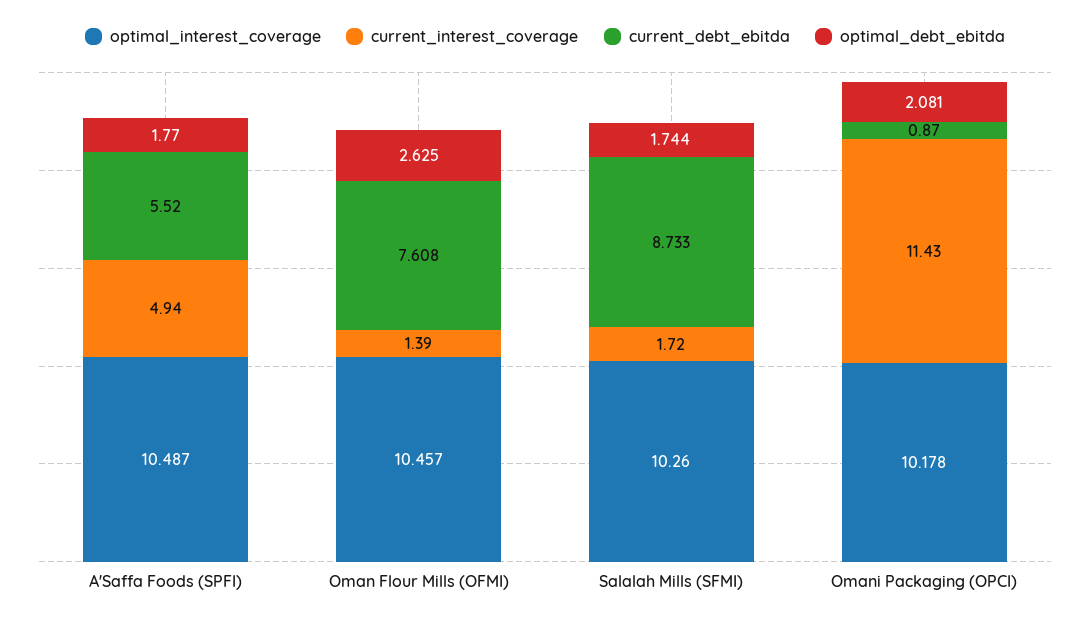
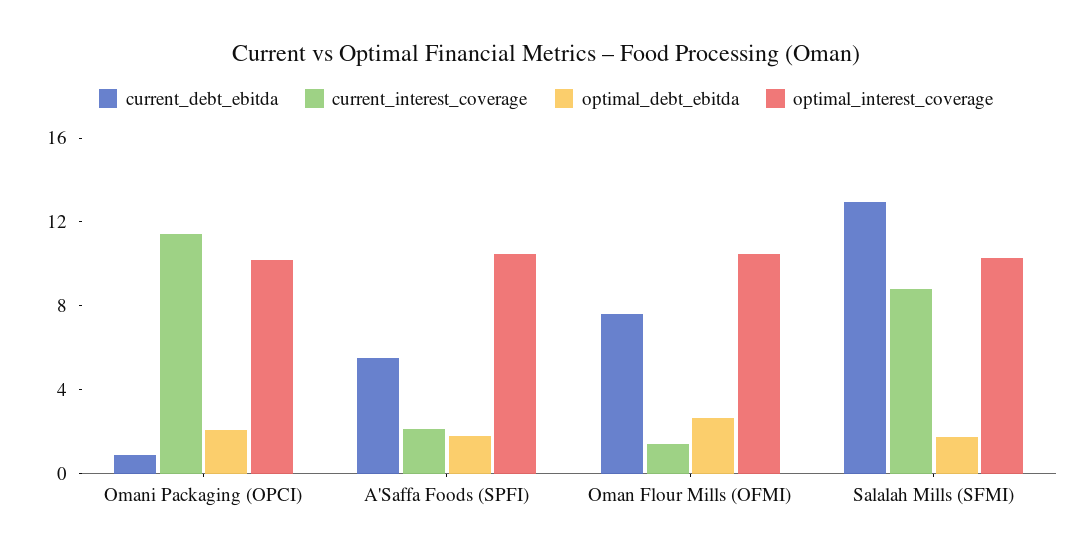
  {
    "optimal_interest_coverage": {
      "A'Saffa Foods (SPFI)": 10.487,
      "Oman Flour Mills (OFMI)": 10.457,
      "Salalah Mills (SFMI)": 10.26,
      "Omani Packaging (OPCI)": 10.178
    },
    "current_interest_coverage": {
-     "A'Saffa Foods (SPFI)": 4.94,
+     "A'Saffa Foods (SPFI)": 2,
      "Oman Flour Mills (OFMI)": 1.39,
-     "Salalah Mills (SFMI)": 1.72,
+     "Salalah Mills (SFMI)": 9,
      "Omani Packaging (OPCI)": 11.43
    },
    "current_debt_ebitda": {
      "A'Saffa Foods (SPFI)": 5.52,
      "Oman Flour Mills (OFMI)": 7.608,
-     "Salalah Mills (SFMI)": 8.733,
+     "Salalah Mills (SFMI)": 13,
      "Omani Packaging (OPCI)": 0.87
    },
    "optimal_debt_ebitda": {
      "A'Saffa Foods (SPFI)": 1.77,
      "Oman Flour Mills (OFMI)": 2.625,
      "Salalah Mills (SFMI)": 1.744,
      "Omani Packaging (OPCI)": 2.081
    }
  }

